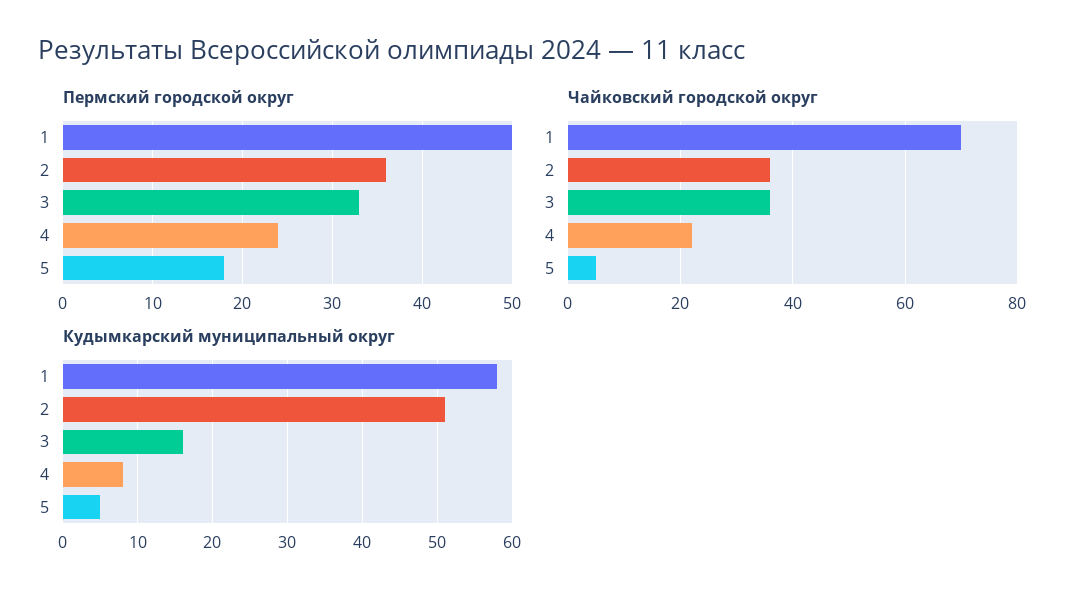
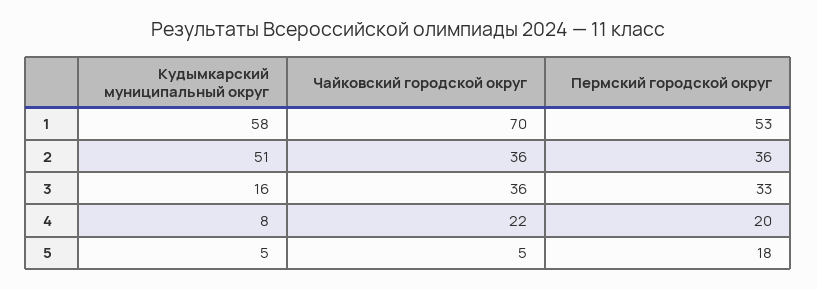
  {
    "Пермский городской округ": {
-     "1": 50,
+     "1": 53,
      "2": 36,
      "3": 33,
-     "4": 24,
+     "4": 20,
      "5": 18
    },
    "Чайковский городской округ": {
      "1": 70,
      "2": 36,
      "3": 36,
      "4": 22,
      "5": 5
    },
    "Кудымкарский муниципальный округ": {
      "1": 58,
      "2": 51,
      "3": 16,
      "4": 8,
      "5": 5
    }
  }

